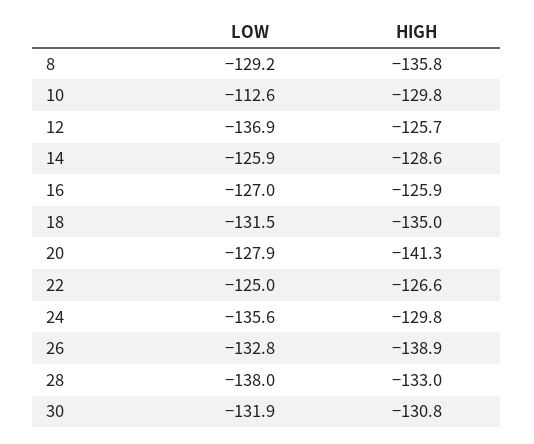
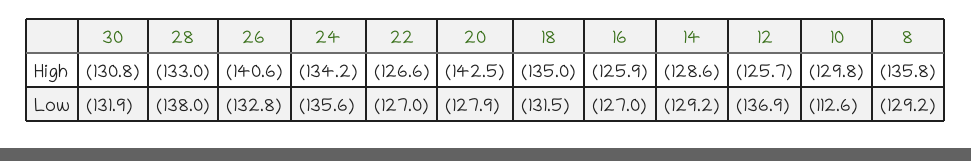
  {
    "LOW": {
      "8": -129.2,
      "10": -112.6,
      "12": -136.9,
-     "14": -125.9,
+     "14": -129.2,
      "16": -127,
      "18": -131.5,
      "20": -127.9,
-     "22": -125,
+     "22": -127,
      "24": -135.6,
      "26": -132.8,
      "28": -138,
      "30": -131.9
    },
    "HIGH": {
      "8": -135.8,
      "10": -129.8,
      "12": -125.7,
      "14": -128.6,
      "16": -125.9,
      "18": -135,
-     "20": -141.3,
+     "20": -142.5,
      "22": -126.6,
-     "24": -129.8,
+     "24": -134.2,
-     "26": -138.9,
+     "26": -140.6,
      "28": -133,
      "30": -130.8
    }
  }

